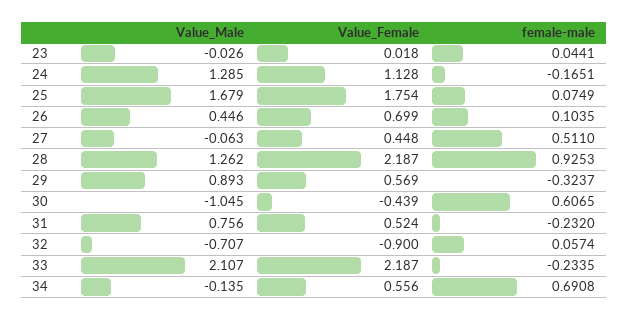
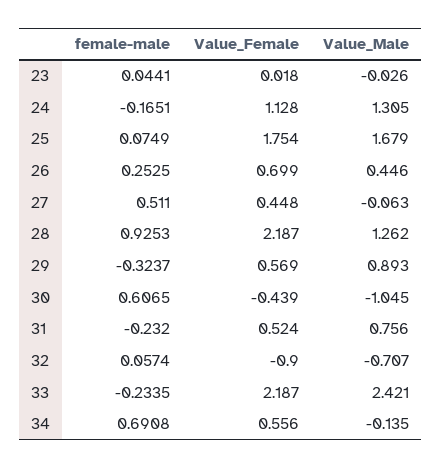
  {
    "Value_Male": {
      "23": -0.026,
-     "24": 1.285,
+     "24": 1.305,
      "25": 1.679,
      "26": 0.446,
      "27": -0.063,
      "28": 1.262,
      "29": 0.893,
      "30": -1.045,
      "31": 0.756,
      "32": -0.707,
-     "33": 2.107,
+     "33": 2.421,
      "34": -0.135
    },
    "Value_Female": {
      "23": 0.018,
      "24": 1.128,
      "25": 1.754,
      "26": 0.699,
      "27": 0.448,
      "28": 2.187,
      "29": 0.569,
      "30": -0.439,
      "31": 0.524,
      "32": -0.9,
      "33": 2.187,
      "34": 0.556
    },
    "female-male": {
      "23": 0.0441,
      "24": -0.1651,
      "25": 0.0749,
-     "26": 0.1035,
+     "26": 0.2525,
      "27": 0.511,
      "28": 0.9253,
      "29": -0.3237,
      "30": 0.6065,
      "31": -0.232,
      "32": 0.0574,
      "33": -0.2335,
      "34": 0.6908
    }
  }

